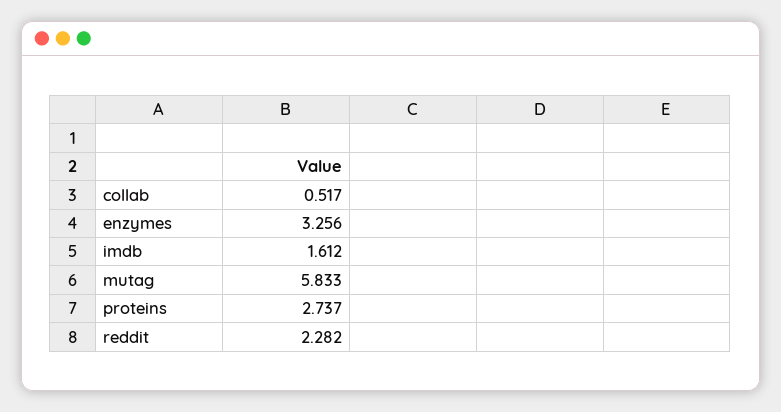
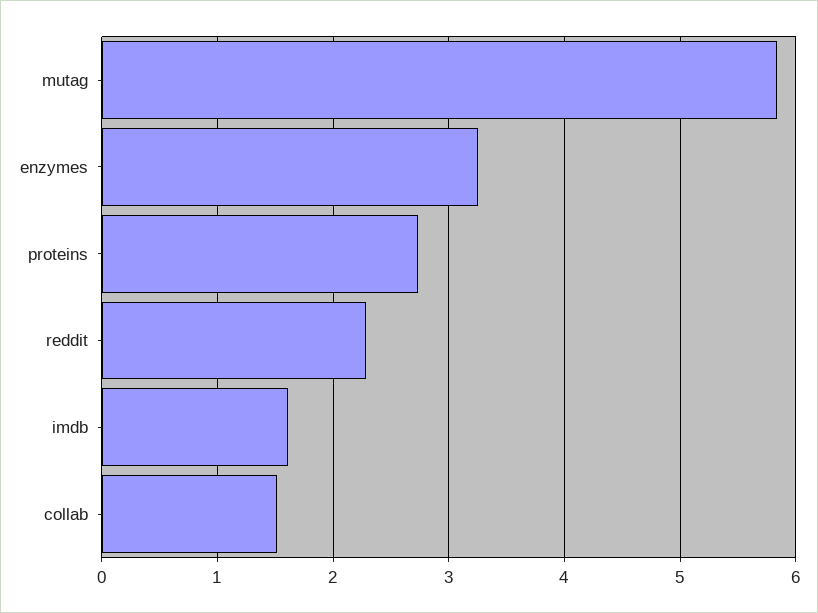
  {
-   "collab": 0.517,
+   "collab": 1.5,
    "enzymes": 3.256,
    "imdb": 1.612,
    "mutag": 5.833,
    "proteins": 2.737,
    "reddit": 2.282
  }

